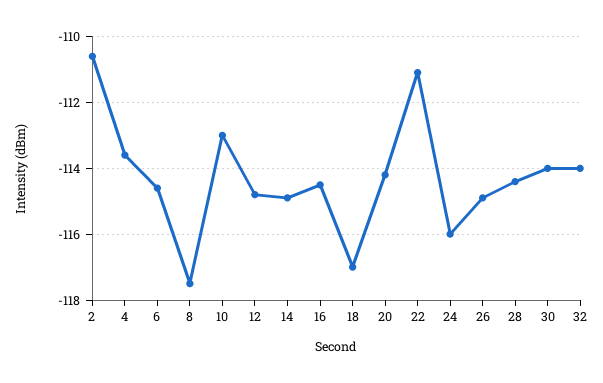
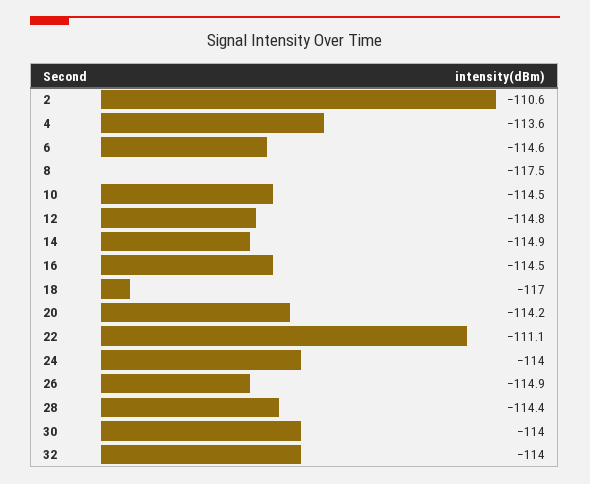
  {
    "2": -110.6,
    "4": -113.6,
    "6": -114.6,
    "8": -117.5,
-   "10": -113,
+   "10": -114.5,
    "12": -114.8,
    "14": -114.9,
    "16": -114.5,
    "18": -117,
    "20": -114.2,
    "22": -111.1,
-   "24": -116,
+   "24": -114,
    "26": -114.9,
    "28": -114.4,
    "30": -114,
    "32": -114
  }

